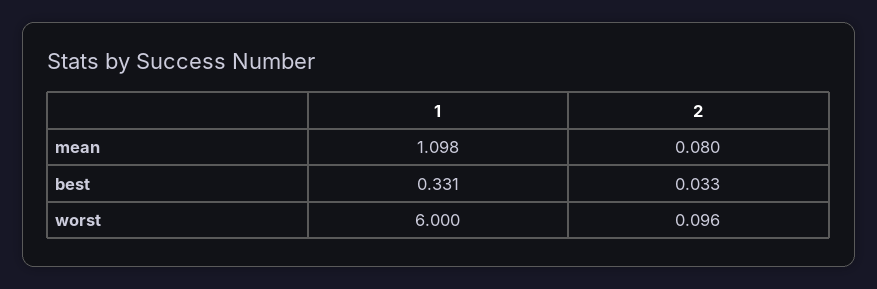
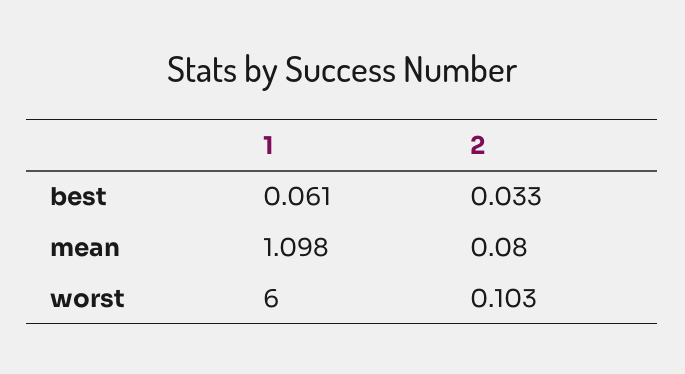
  {
    "1": {
      "mean": 1.098,
-     "best": 0.331,
+     "best": 0.061,
      "worst": 6
    },
    "2": {
      "mean": 0.08,
      "best": 0.033,
-     "worst": 0.096
+     "worst": 0.103
    }
  }

